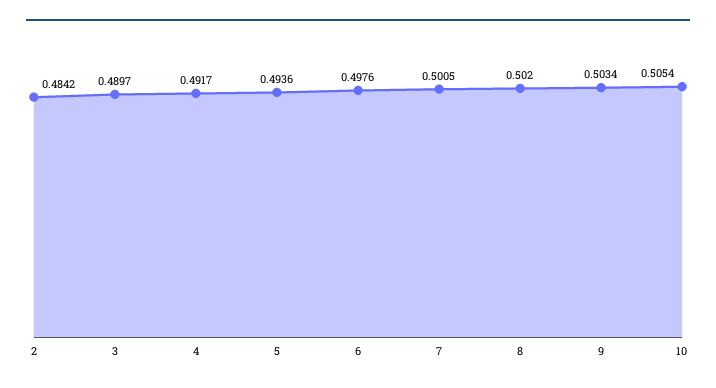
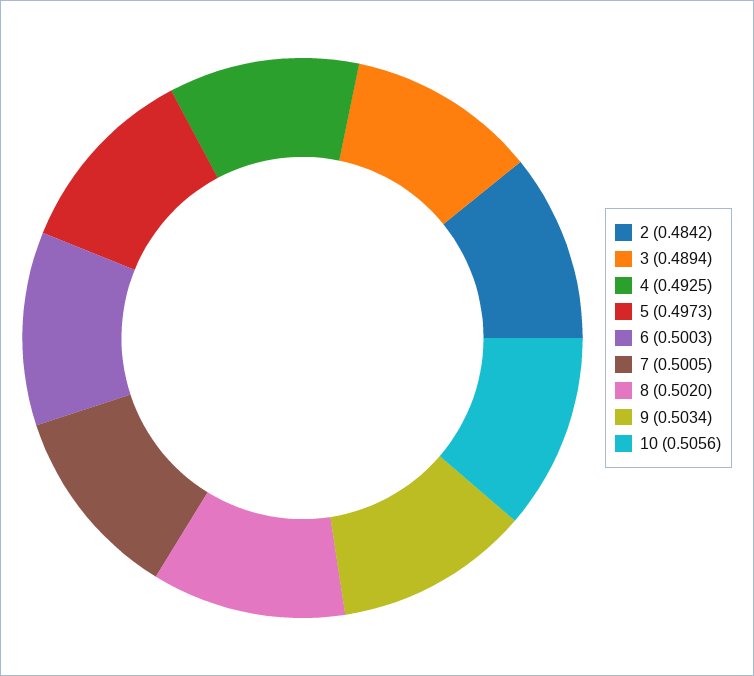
  {
    "2": 0.4842,
-   "3": 0.4897,
+   "3": 0.4894,
-   "4": 0.4917,
+   "4": 0.4925,
-   "5": 0.4936,
+   "5": 0.4973,
-   "6": 0.4976,
+   "6": 0.5003,
    "7": 0.5005,
    "8": 0.502,
    "9": 0.5034,
-   "10": 0.5054
+   "10": 0.5056
  }

